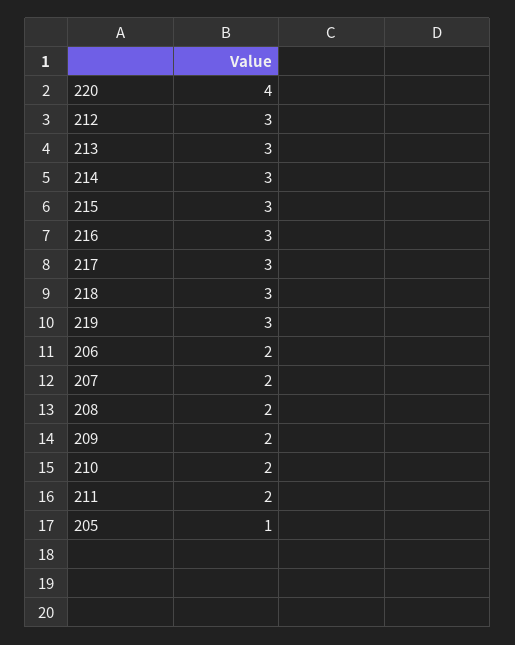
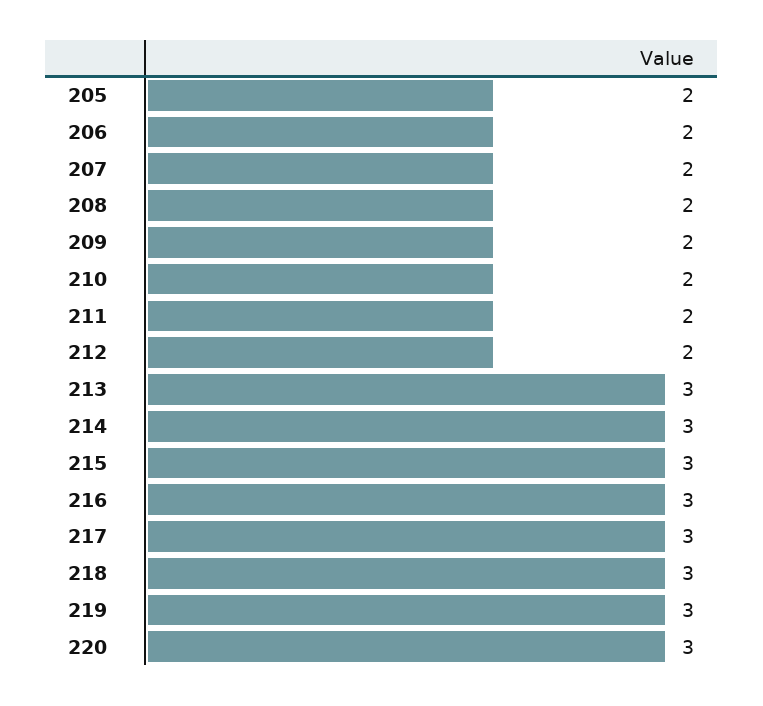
  {
-   "220": 4,
+   "220": 3,
-   "212": 3,
+   "212": 2,
    "213": 3,
    "214": 3,
    "215": 3,
    "216": 3,
    "217": 3,
    "218": 3,
    "219": 3,
    "206": 2,
    "207": 2,
    "208": 2,
    "209": 2,
    "210": 2,
    "211": 2,
-   "205": 1
+   "205": 2
  }

